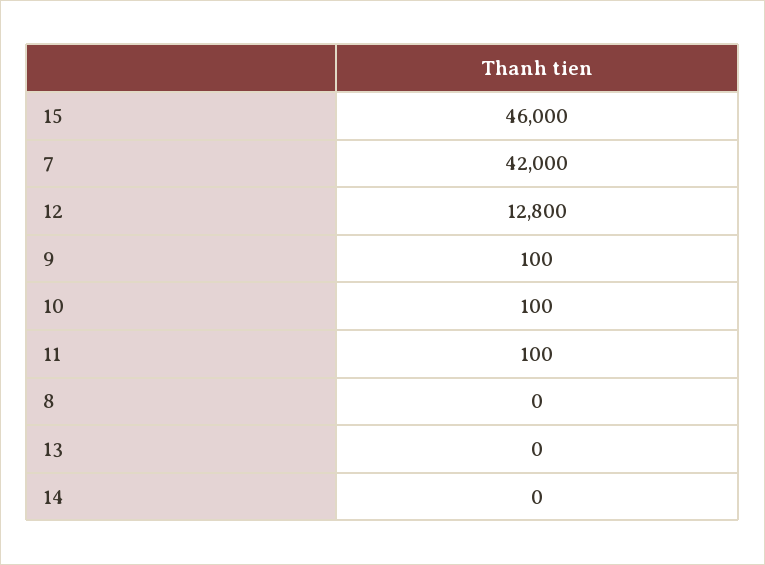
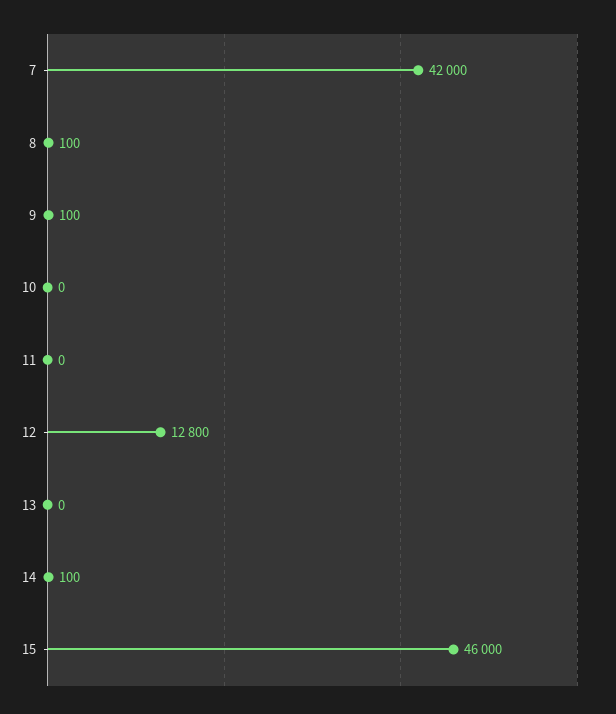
  {
    "15": 46000,
    "7": 42000,
    "12": 12800,
    "9": 100,
-   "10": 100,
+   "10": 0,
-   "11": 100,
+   "11": 0,
-   "8": 0,
+   "8": 100,
    "13": 0,
-   "14": 0
+   "14": 100
  }

